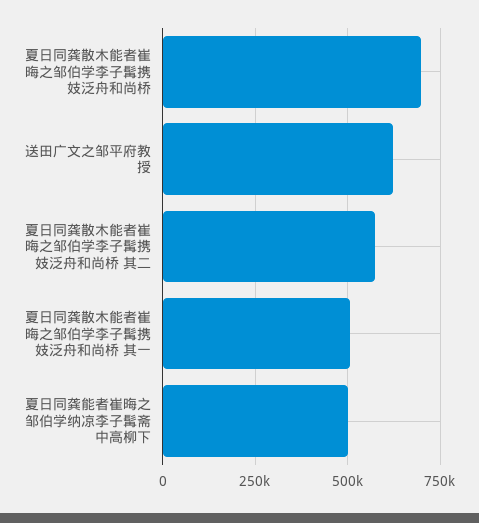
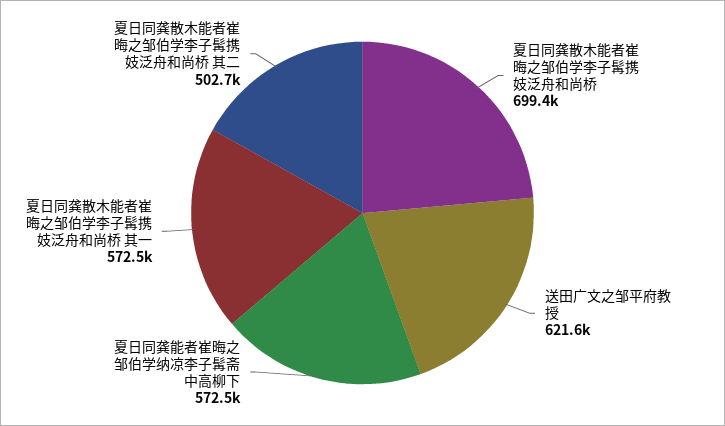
  {
    "夏日同龚散木能者崔晦之邹伯学李子髯携妓泛舟和尚桥": 699400,
    "送田广文之邹平府教授": 621600,
-   "夏日同龚散木能者崔晦之邹伯学李子髯携妓泛舟和尚桥 其二": 575000,
+   "夏日同龚散木能者崔晦之邹伯学李子髯携妓泛舟和尚桥 其二": 502700,
-   "夏日同龚散木能者崔晦之邹伯学李子髯携妓泛舟和尚桥 其一": 500000,
+   "夏日同龚散木能者崔晦之邹伯学李子髯携妓泛舟和尚桥 其一": 572500,
-   "夏日同龚能者崔晦之邹伯学纳凉李子髯斋中高柳下": 500000
+   "夏日同龚能者崔晦之邹伯学纳凉李子髯斋中高柳下": 572500
  }

